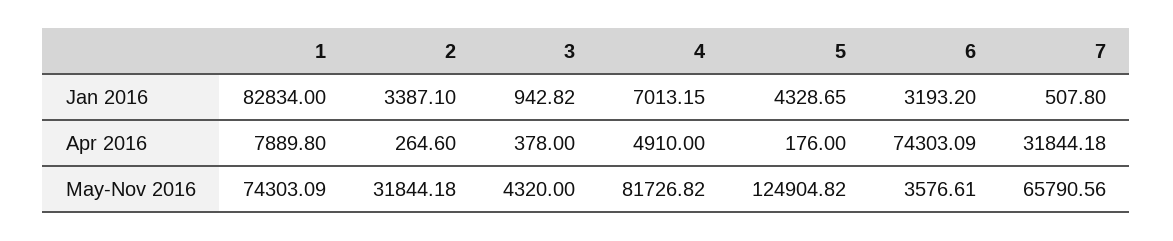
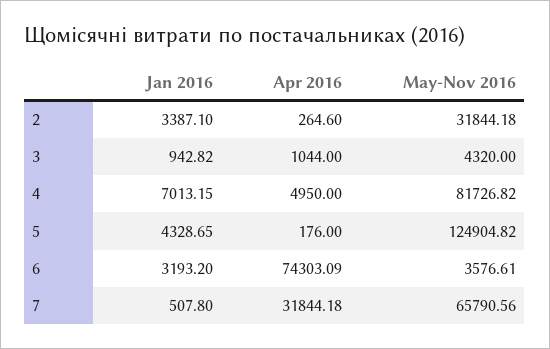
  {
-   "1": {
-     "Jan 2016": 82834,
-     "Apr 2016": 7889.8,
-     "May-Nov 2016": 74303.09
-   },
    "2": {
      "Jan 2016": 3387.1,
      "Apr 2016": 264.6,
      "May-Nov 2016": 31844.18
    },
    "3": {
      "Jan 2016": 942.82,
-     "Apr 2016": 378,
+     "Apr 2016": 1044,
      "May-Nov 2016": 4320
    },
    "4": {
      "Jan 2016": 7013.15,
-     "Apr 2016": 4910,
+     "Apr 2016": 4950,
      "May-Nov 2016": 81726.82
    },
    "5": {
      "Jan 2016": 4328.65,
      "Apr 2016": 176,
      "May-Nov 2016": 124904.82
    },
    "6": {
      "Jan 2016": 3193.2,
      "Apr 2016": 74303.09,
      "May-Nov 2016": 3576.61
    },
    "7": {
      "Jan 2016": 507.8,
      "Apr 2016": 31844.18,
      "May-Nov 2016": 65790.56
    }
  }

